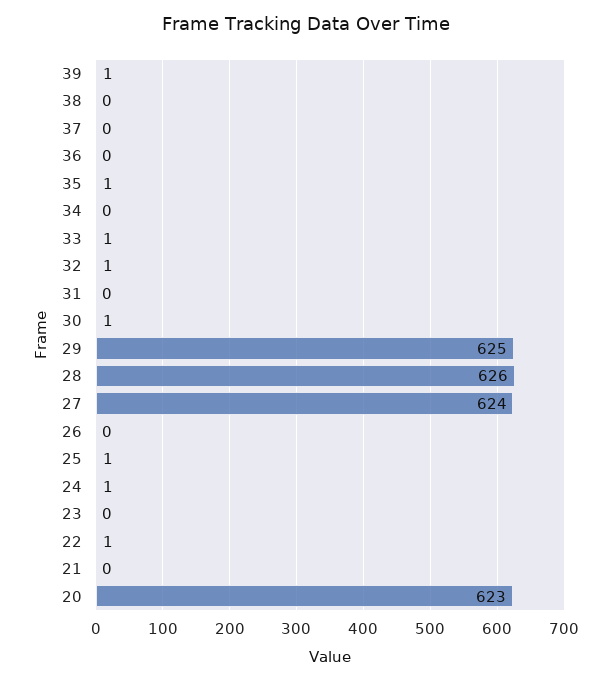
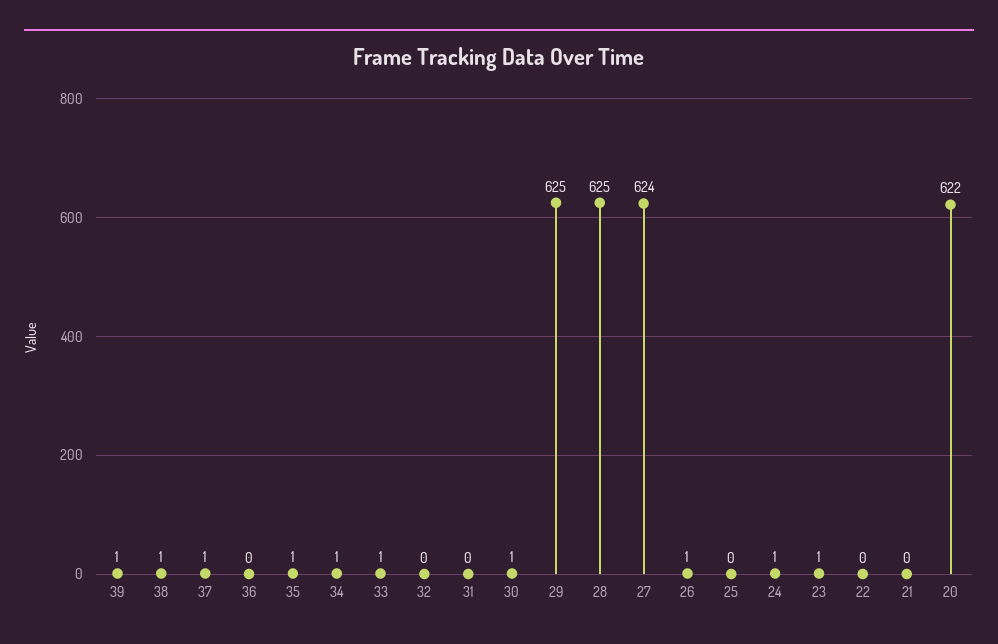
  {
    "39": 1,
-   "38": 0,
+   "38": 1,
-   "37": 0,
+   "37": 1,
    "36": 0,
    "35": 1,
-   "34": 0,
+   "34": 1,
    "33": 1,
-   "32": 1,
+   "32": 0,
    "31": 0,
    "30": 1,
    "29": 625,
-   "28": 626,
+   "28": 625,
    "27": 624,
-   "26": 0,
+   "26": 1,
-   "25": 1,
+   "25": 0,
    "24": 1,
-   "23": 0,
+   "23": 1,
-   "22": 1,
+   "22": 0,
    "21": 0,
-   "20": 623
+   "20": 622
  }

